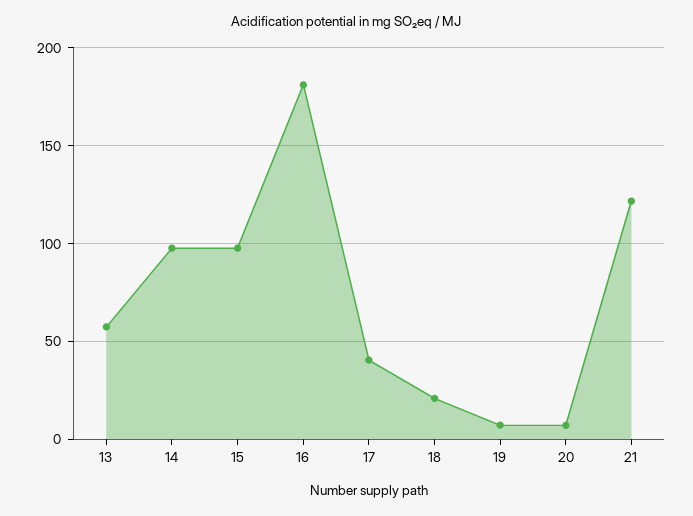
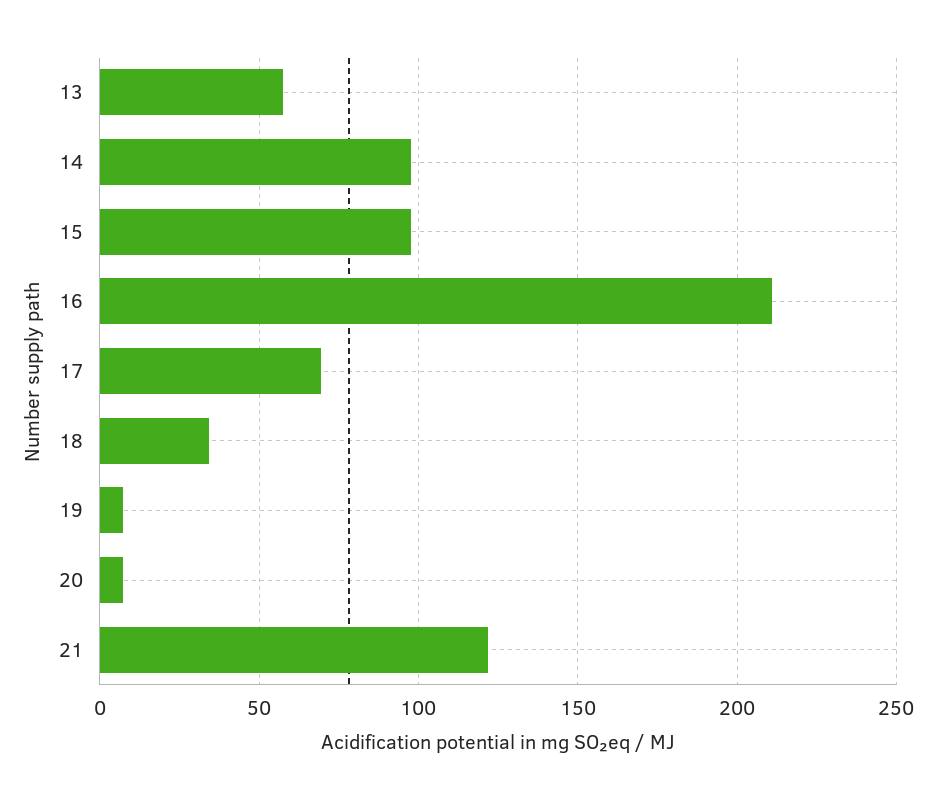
  {
    "13": 55,
    "14": 100,
    "15": 100,
-   "16": 180,
+   "16": 210,
-   "17": 40,
+   "17": 70,
-   "18": 20,
+   "18": 35,
    "19": 5,
    "20": 5,
    "21": 120
  }

